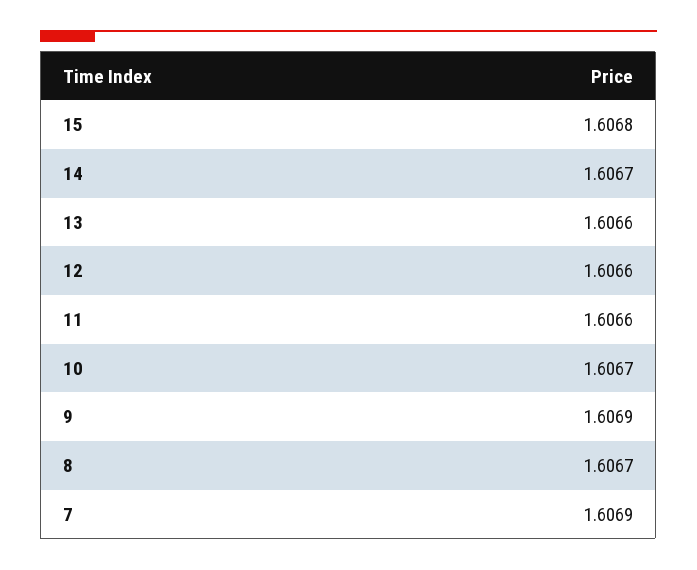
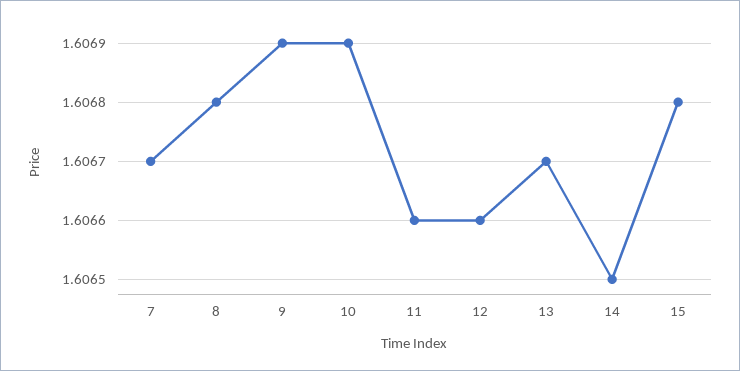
  {
    "15": 1.6068,
-   "14": 1.6067,
+   "14": 1.6065,
-   "13": 1.6066,
+   "13": 1.6067,
    "12": 1.6066,
    "11": 1.6066,
-   "10": 1.6067,
+   "10": 1.6069,
    "9": 1.6069,
-   "8": 1.6067,
+   "8": 1.6068,
-   "7": 1.6069
+   "7": 1.6067
  }

